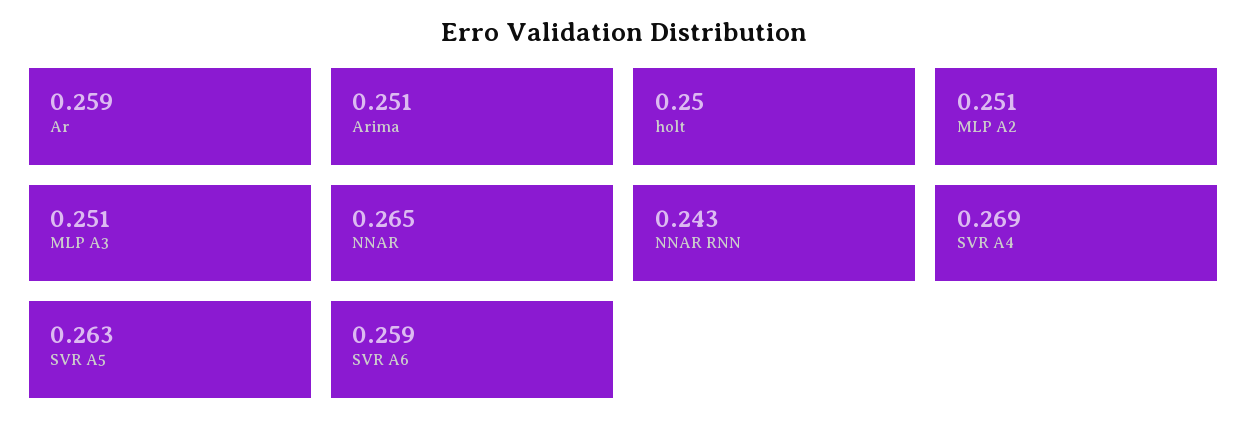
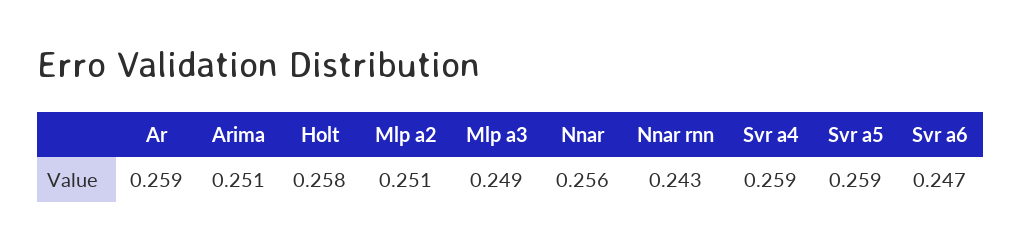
  {
    "Ar": 0.259,
    "Arima": 0.251,
-   "holt": 0.25,
+   "holt": 0.258,
    "MLP A2": 0.251,
-   "MLP A3": 0.251,
+   "MLP A3": 0.249,
-   "NNAR": 0.265,
+   "NNAR": 0.256,
    "NNAR RNN": 0.243,
-   "SVR A4": 0.269,
+   "SVR A4": 0.259,
-   "SVR A5": 0.263,
+   "SVR A5": 0.259,
-   "SVR A6": 0.259
+   "SVR A6": 0.247
  }

